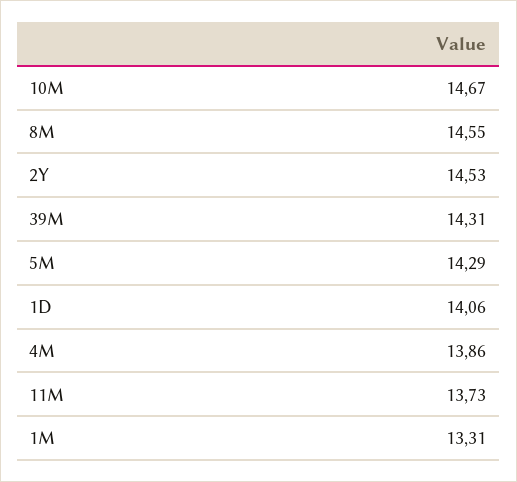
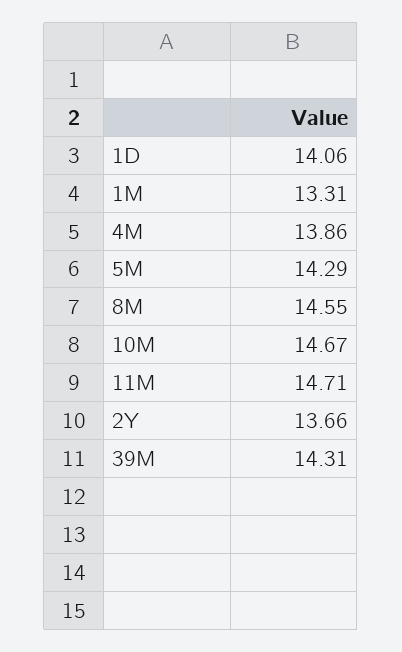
  {
    "10M": 14.67,
    "8M": 14.55,
-   "2Y": 14.53,
+   "2Y": 13.66,
    "39M": 14.31,
    "5M": 14.29,
    "1D": 14.06,
    "4M": 13.86,
-   "11M": 13.73,
+   "11M": 14.71,
    "1M": 13.31
  }

